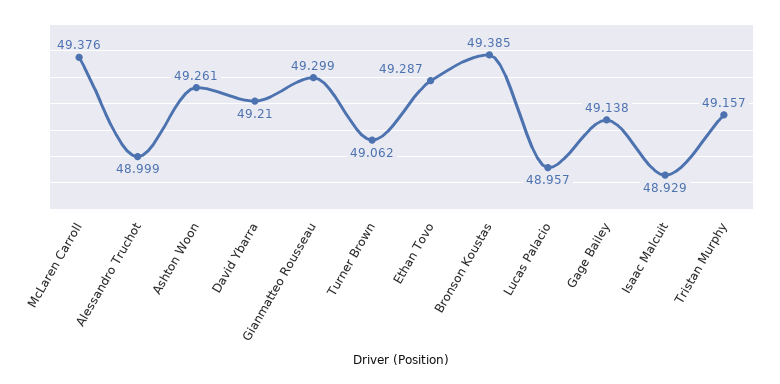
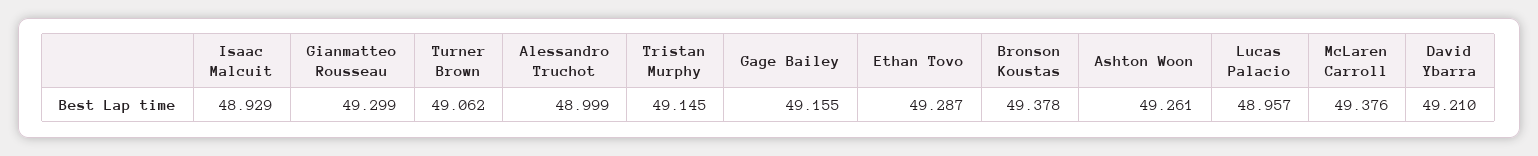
  {
    "McLaren Carroll": 49.376,
    "Alessandro Truchot": 48.999,
    "Ashton Woon": 49.261,
    "David Ybarra": 49.21,
    "Gianmatteo Rousseau": 49.299,
    "Turner Brown": 49.062,
    "Ethan Tovo": 49.287,
-   "Bronson Koustas": 49.385,
+   "Bronson Koustas": 49.378,
    "Lucas Palacio": 48.957,
-   "Gage Bailey": 49.138,
+   "Gage Bailey": 49.155,
    "Isaac Malcuit": 48.929,
-   "Tristan Murphy": 49.157
+   "Tristan Murphy": 49.145
  }

